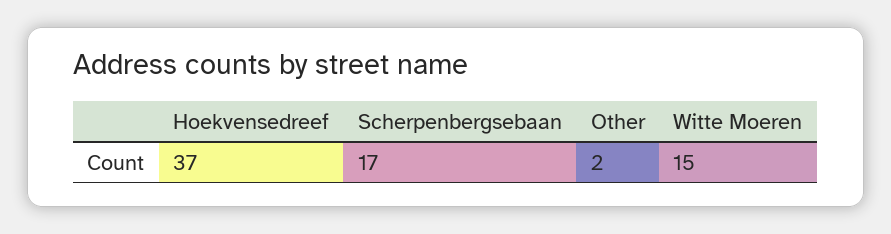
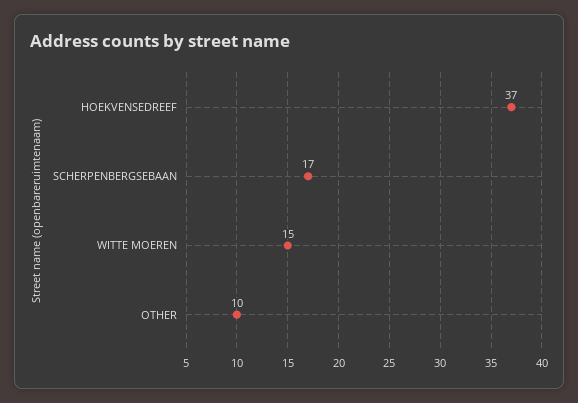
  {
    "Hoekvensedreef": 37,
    "Scherpenbergsebaan": 17,
-   "Other": 2,
+   "Other": 10,
    "Witte Moeren": 15
  }

